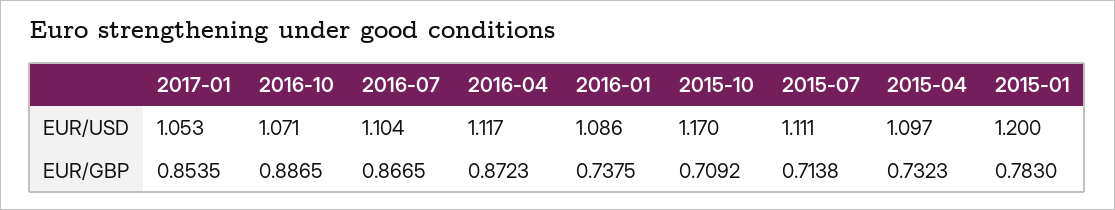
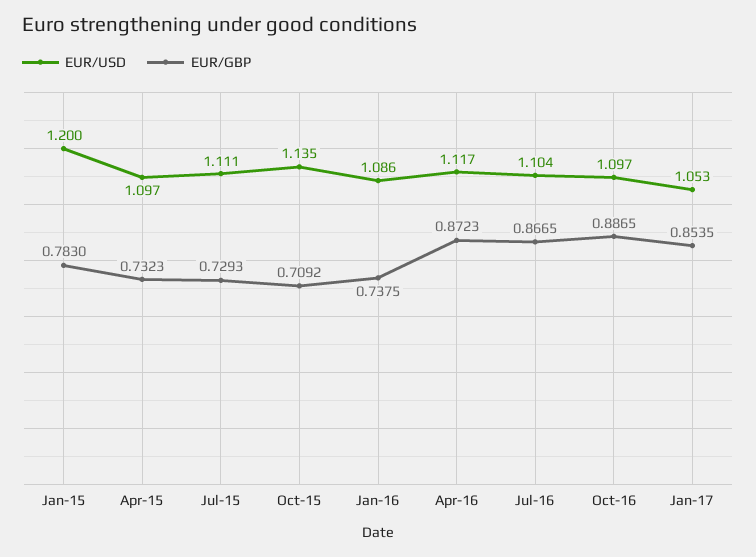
  {
    "EUR/USD": {
      "2017-01": 1.053,
-     "2016-10": 1.071,
+     "2016-10": 1.097,
      "2016-07": 1.104,
      "2016-04": 1.117,
      "2016-01": 1.086,
-     "2015-10": 1.17,
+     "2015-10": 1.135,
      "2015-07": 1.111,
      "2015-04": 1.097,
      "2015-01": 1.2
    },
    "EUR/GBP": {
      "2017-01": 0.8535,
      "2016-10": 0.8865,
      "2016-07": 0.8665,
      "2016-04": 0.8723,
      "2016-01": 0.7375,
      "2015-10": 0.7092,
-     "2015-07": 0.7138,
+     "2015-07": 0.7293,
      "2015-04": 0.7323,
      "2015-01": 0.783
    }
  }

